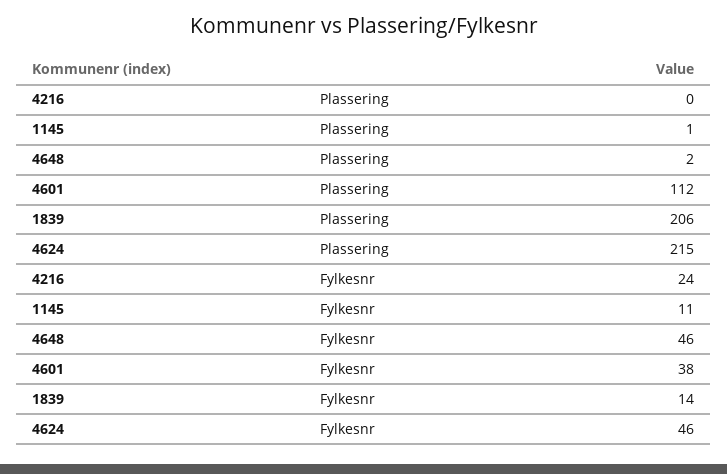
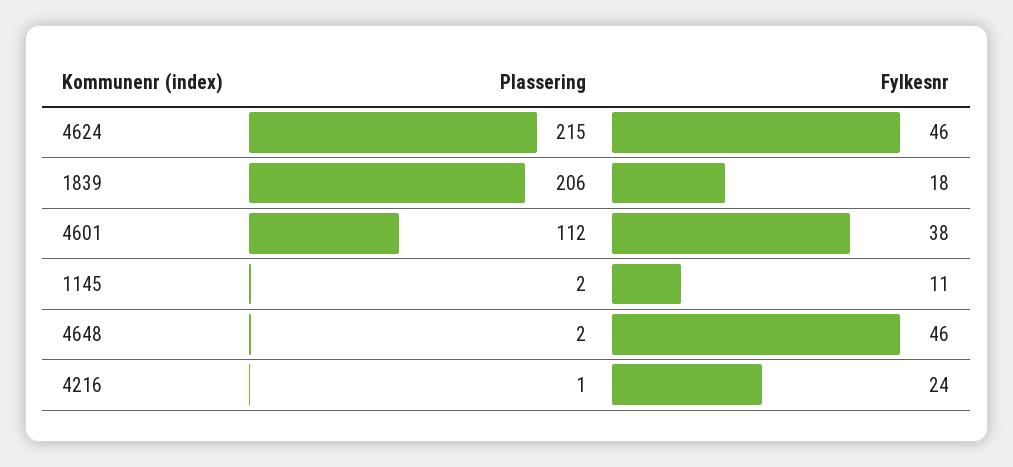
  {
    "4216": {
-     "Plassering": 0,
+     "Plassering": 1,
      "Fylkesnr": 24
    },
    "1145": {
-     "Plassering": 1,
+     "Plassering": 2,
      "Fylkesnr": 11
    },
    "4648": {
      "Plassering": 2,
      "Fylkesnr": 46
    },
    "4601": {
      "Plassering": 112,
      "Fylkesnr": 38
    },
    "1839": {
      "Plassering": 206,
-     "Fylkesnr": 14
+     "Fylkesnr": 18
    },
    "4624": {
      "Plassering": 215,
      "Fylkesnr": 46
    }
  }

